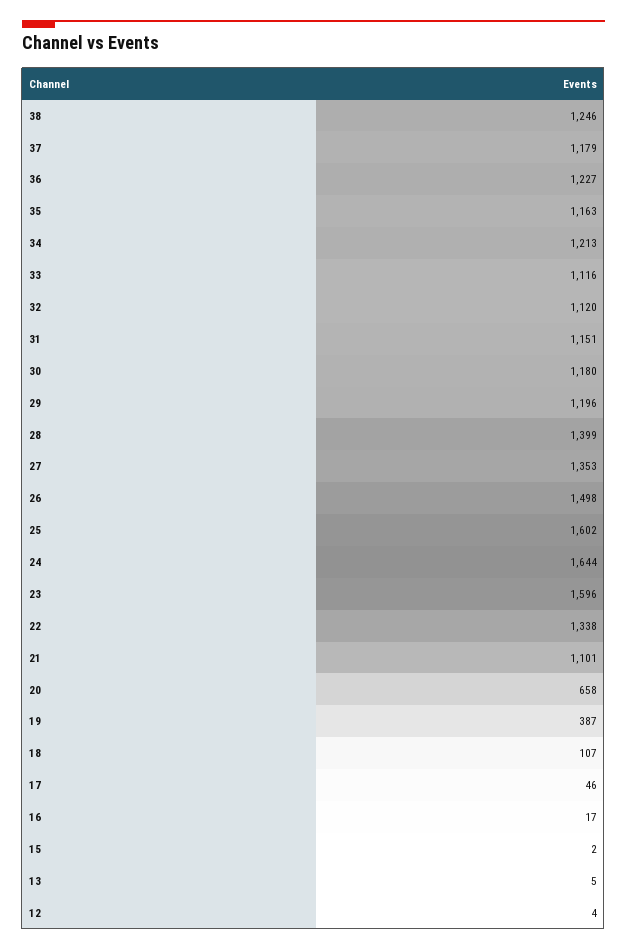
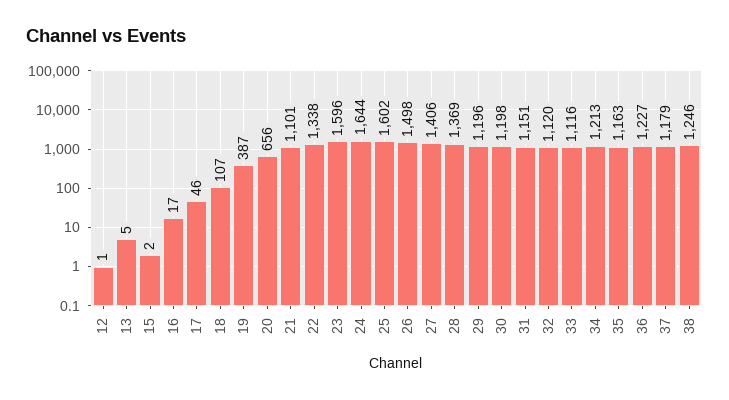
  {
    "38": 1246,
    "37": 1179,
    "36": 1227,
    "35": 1163,
    "34": 1213,
    "33": 1116,
    "32": 1120,
    "31": 1151,
-   "30": 1180,
+   "30": 1198,
    "29": 1196,
-   "28": 1399,
+   "28": 1369,
-   "27": 1353,
+   "27": 1406,
    "26": 1498,
    "25": 1602,
    "24": 1644,
    "23": 1596,
    "22": 1338,
    "21": 1101,
-   "20": 658,
+   "20": 656,
    "19": 387,
    "18": 107,
    "17": 46,
    "16": 17,
    "15": 2,
    "13": 5,
-   "12": 4
+   "12": 1
  }

